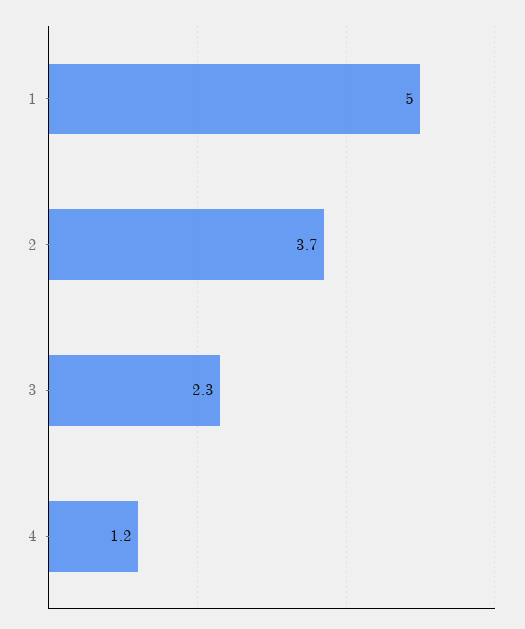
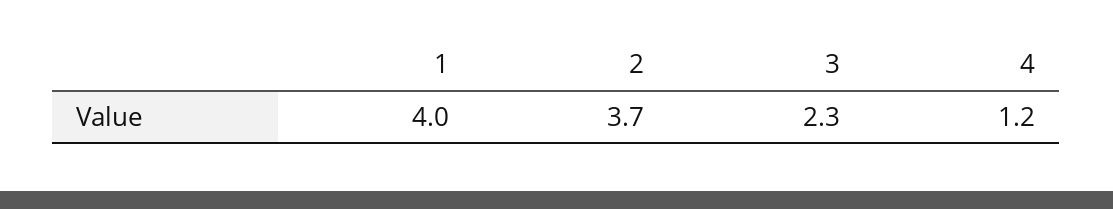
  {
-   "1": 5,
+   "1": 4,
    "2": 3.7,
    "3": 2.3,
    "4": 1.2
  }

